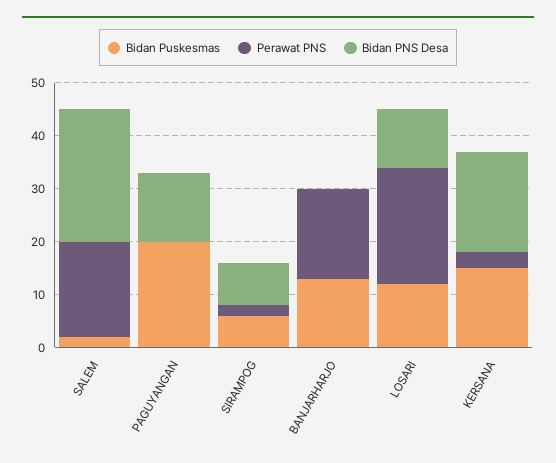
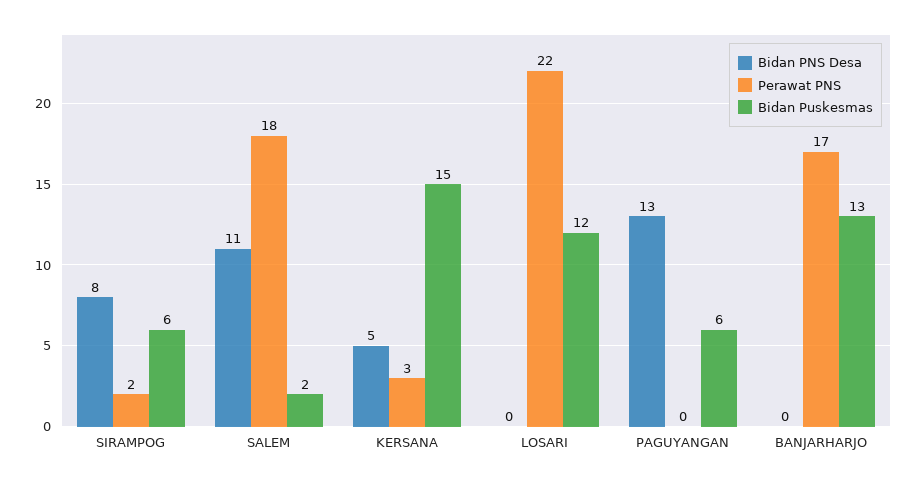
  {
    "Bidan Puskesmas": {
      "SALEM": 2,
-     "PAGUYANGAN": 20,
+     "PAGUYANGAN": 6,
      "SIRAMPOG": 6,
      "BANJARHARJO": 13,
      "LOSARI": 12,
      "KERSANA": 15
    },
    "Perawat PNS": {
      "SALEM": 18,
      "PAGUYANGAN": 0,
      "SIRAMPOG": 2,
      "BANJARHARJO": 17,
      "LOSARI": 22,
      "KERSANA": 3
    },
    "Bidan PNS Desa": {
-     "SALEM": 25,
+     "SALEM": 11,
      "PAGUYANGAN": 13,
      "SIRAMPOG": 8,
      "BANJARHARJO": 0,
-     "LOSARI": 10,
+     "LOSARI": 0,
-     "KERSANA": 20
+     "KERSANA": 5
    }
  }

